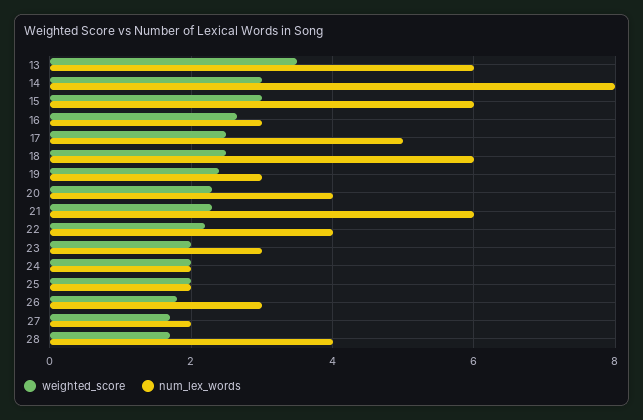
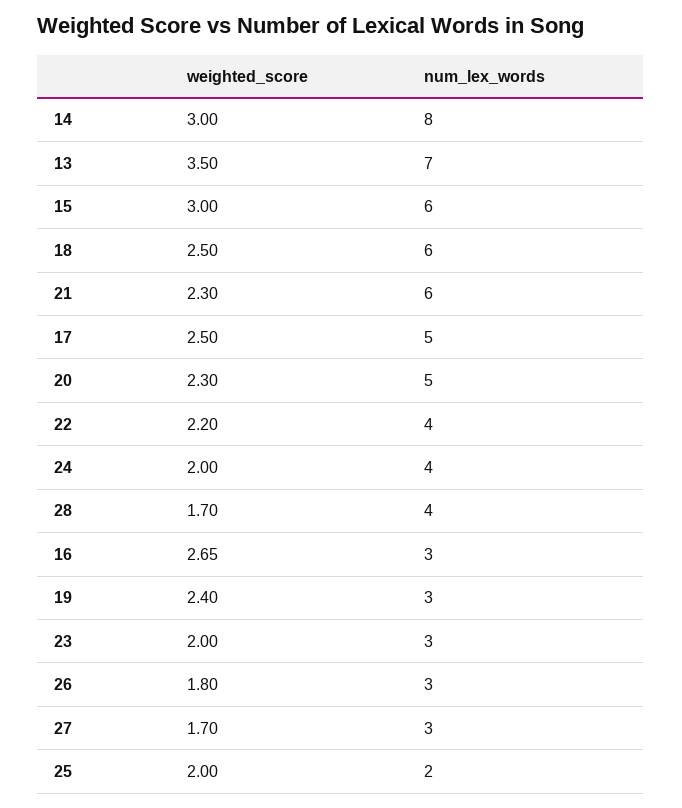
  {
    "weighted_score": {
      "13": 3.5,
      "14": 3,
      "15": 3,
      "16": 2.65,
      "17": 2.5,
      "18": 2.5,
      "19": 2.4,
      "20": 2.3,
      "21": 2.3,
      "22": 2.2,
      "23": 2,
      "24": 2,
      "25": 2,
      "26": 1.8,
      "27": 1.7,
      "28": 1.7
    },
    "num_lex_words": {
-     "13": 6,
+     "13": 7,
      "14": 8,
      "15": 6,
      "16": 3,
      "17": 5,
      "18": 6,
      "19": 3,
-     "20": 4,
+     "20": 5,
      "21": 6,
      "22": 4,
      "23": 3,
-     "24": 2,
+     "24": 4,
      "25": 2,
      "26": 3,
-     "27": 2,
+     "27": 3,
      "28": 4
    }
  }

